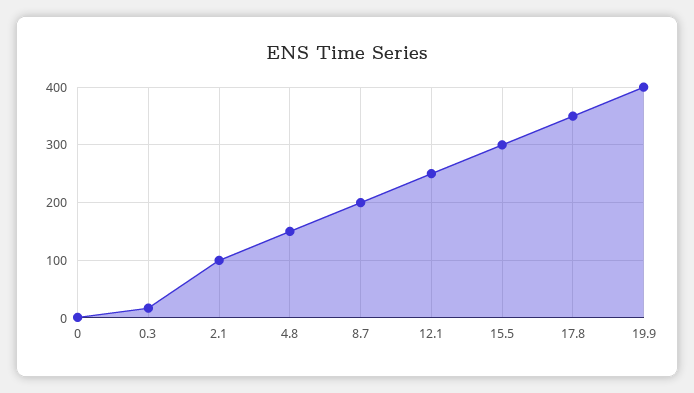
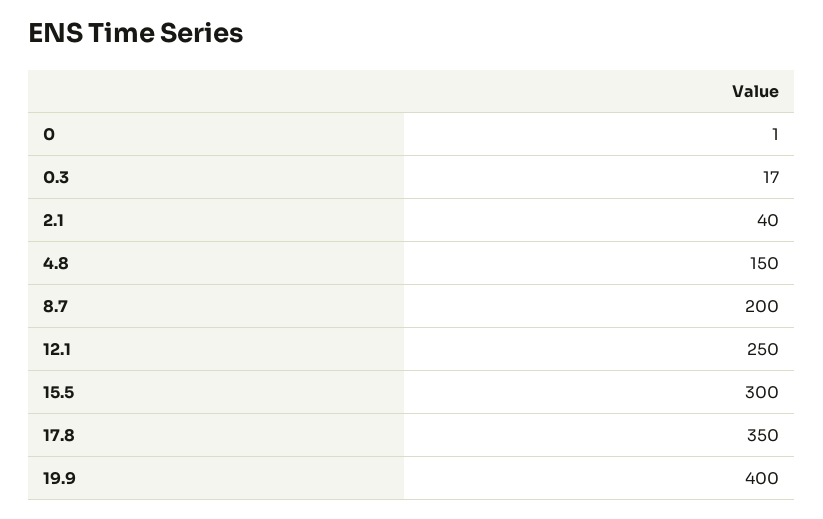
  {
    "0": 1,
    "0.3": 17,
-   "2.1": 100,
+   "2.1": 40,
    "4.8": 150,
    "8.7": 200,
    "12.1": 250,
    "15.5": 300,
    "17.8": 350,
    "19.9": 400
  }

